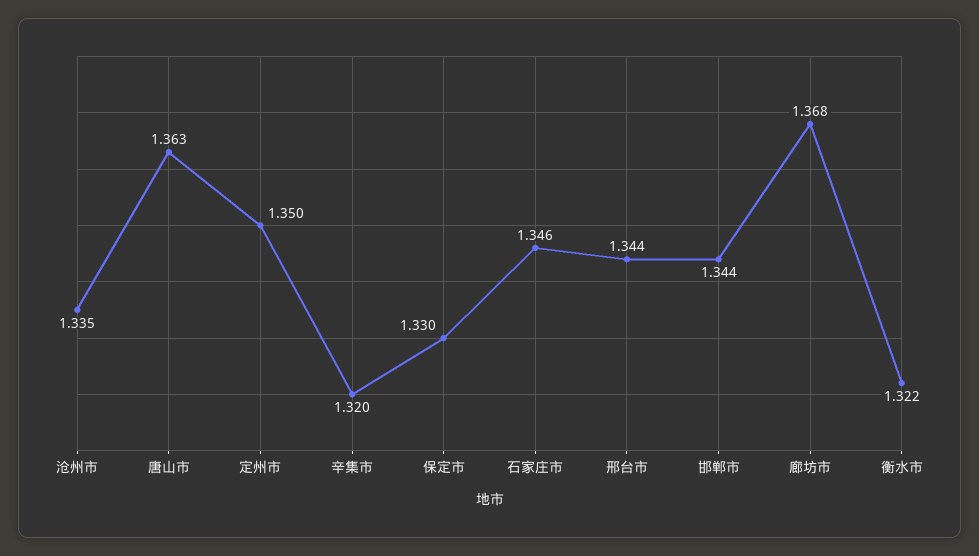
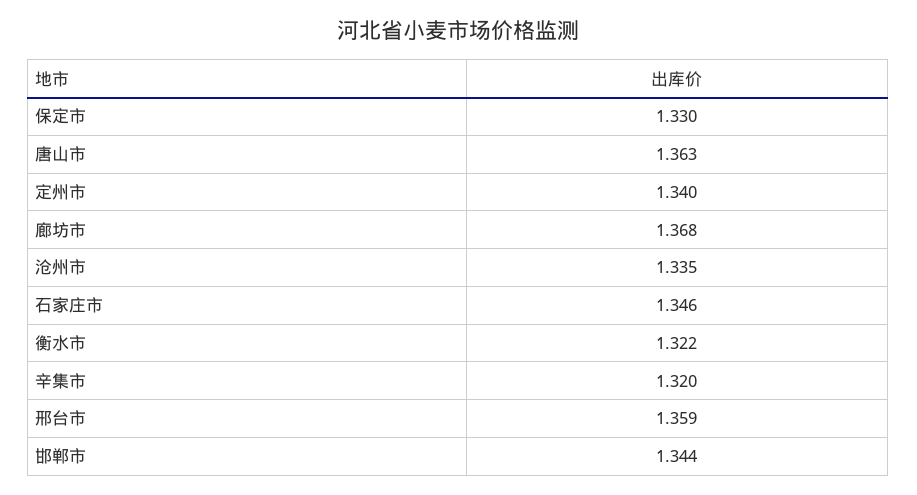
  {
    "沧州市": 1.335,
    "唐山市": 1.363,
-   "定州市": 1.35,
+   "定州市": 1.34,
    "辛集市": 1.32,
    "保定市": 1.33,
    "石家庄市": 1.346,
-   "邢台市": 1.344,
+   "邢台市": 1.359,
    "邯郸市": 1.344,
    "廊坊市": 1.368,
    "衡水市": 1.322
  }

